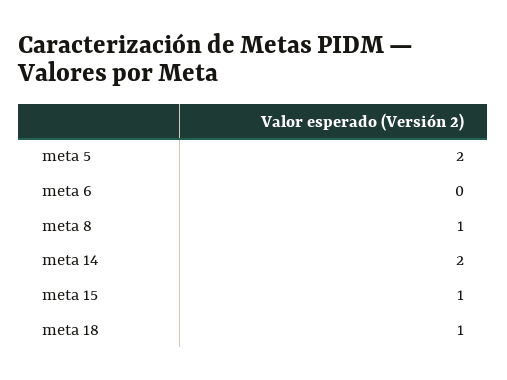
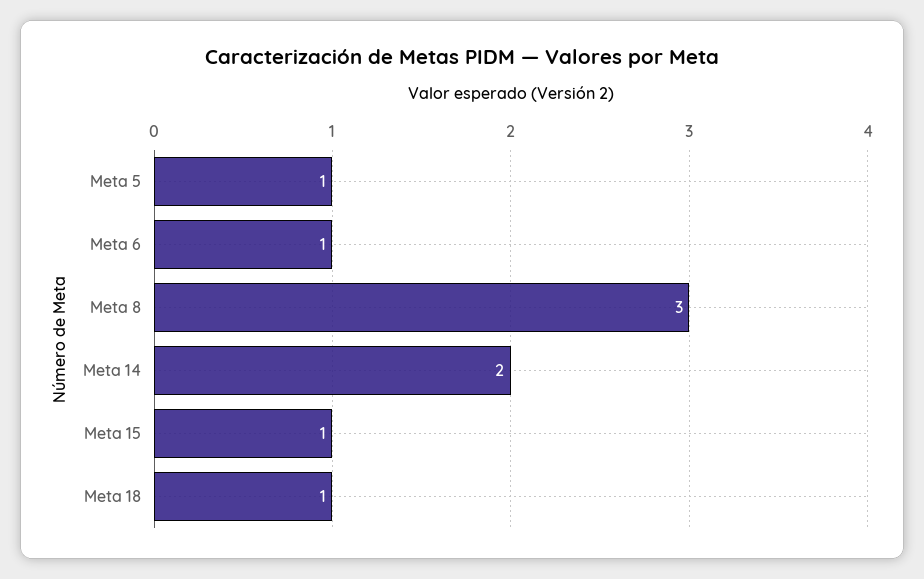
  {
-   "meta 5": 2,
+   "meta 5": 1,
-   "meta 6": 0,
+   "meta 6": 1,
-   "meta 8": 1,
+   "meta 8": 3,
    "meta 14": 2,
    "meta 15": 1,
    "meta 18": 1
  }

